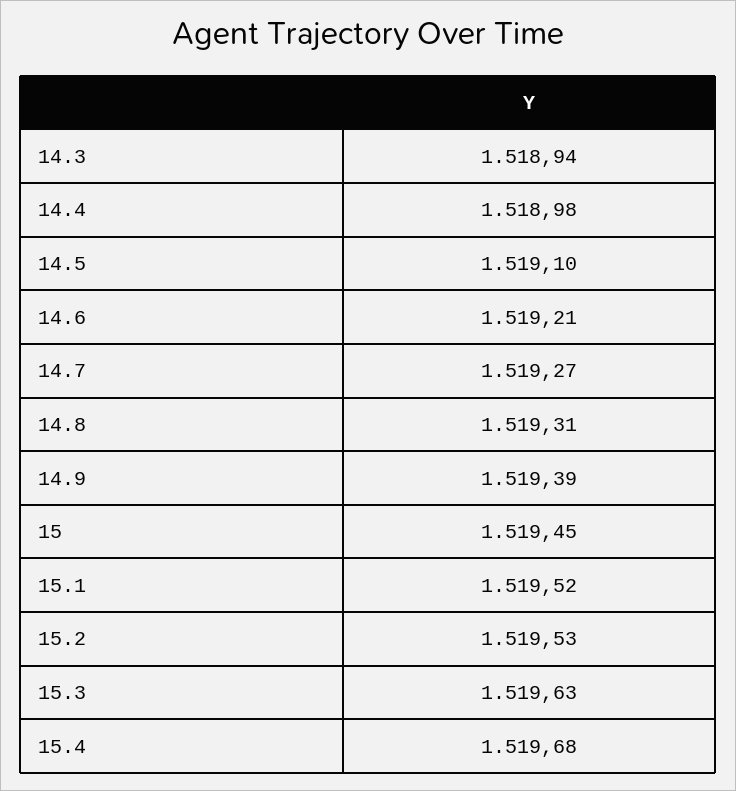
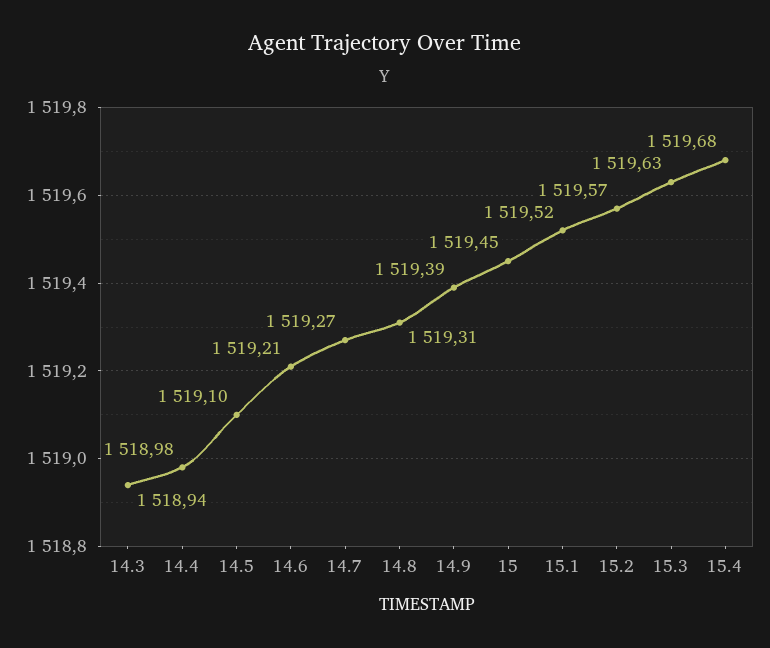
  {
    "14.3": 1518.94,
    "14.4": 1518.98,
    "14.5": 1519.1,
    "14.6": 1519.21,
    "14.7": 1519.27,
    "14.8": 1519.31,
    "14.9": 1519.39,
    "15": 1519.45,
    "15.1": 1519.52,
-   "15.2": 1519.53,
+   "15.2": 1519.57,
    "15.3": 1519.63,
    "15.4": 1519.68
  }

